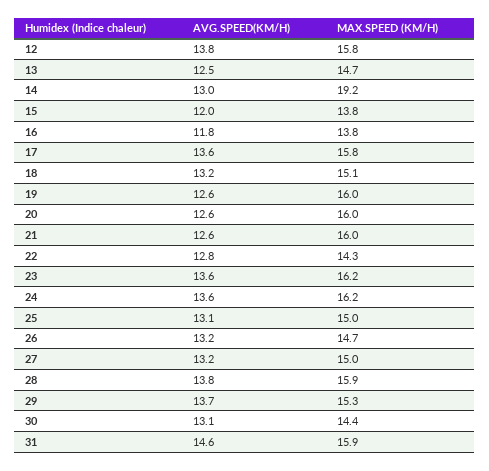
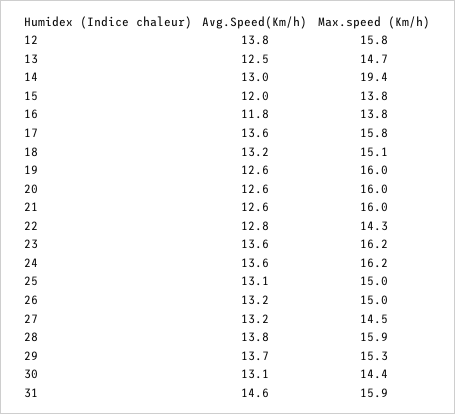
  {
    "AVG.SPEED(KM/H)": {
      "12": 13.8,
      "13": 12.5,
      "14": 13,
      "15": 12,
      "16": 11.8,
      "17": 13.6,
      "18": 13.2,
      "19": 12.6,
      "20": 12.6,
      "21": 12.6,
      "22": 12.8,
      "23": 13.6,
      "24": 13.6,
      "25": 13.1,
      "26": 13.2,
      "27": 13.2,
      "28": 13.8,
      "29": 13.7,
      "30": 13.1,
      "31": 14.6
    },
    "MAX.SPEED (KM/H)": {
      "12": 15.8,
      "13": 14.7,
-     "14": 19.2,
+     "14": 19.4,
      "15": 13.8,
      "16": 13.8,
      "17": 15.8,
      "18": 15.1,
      "19": 16,
      "20": 16,
      "21": 16,
      "22": 14.3,
      "23": 16.2,
      "24": 16.2,
      "25": 15,
-     "26": 14.7,
+     "26": 15,
-     "27": 15,
+     "27": 14.5,
      "28": 15.9,
      "29": 15.3,
      "30": 14.4,
      "31": 15.9
    }
  }

